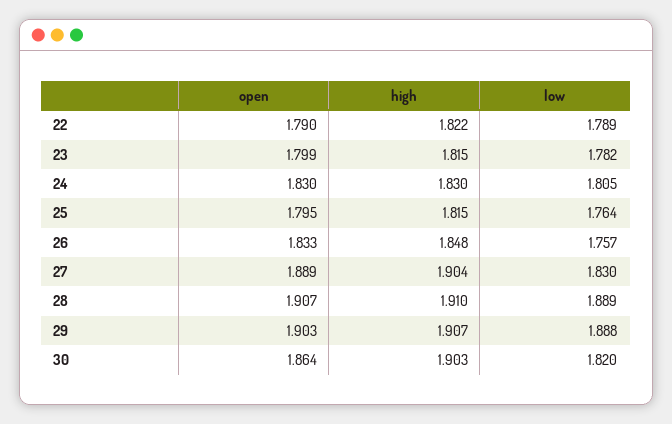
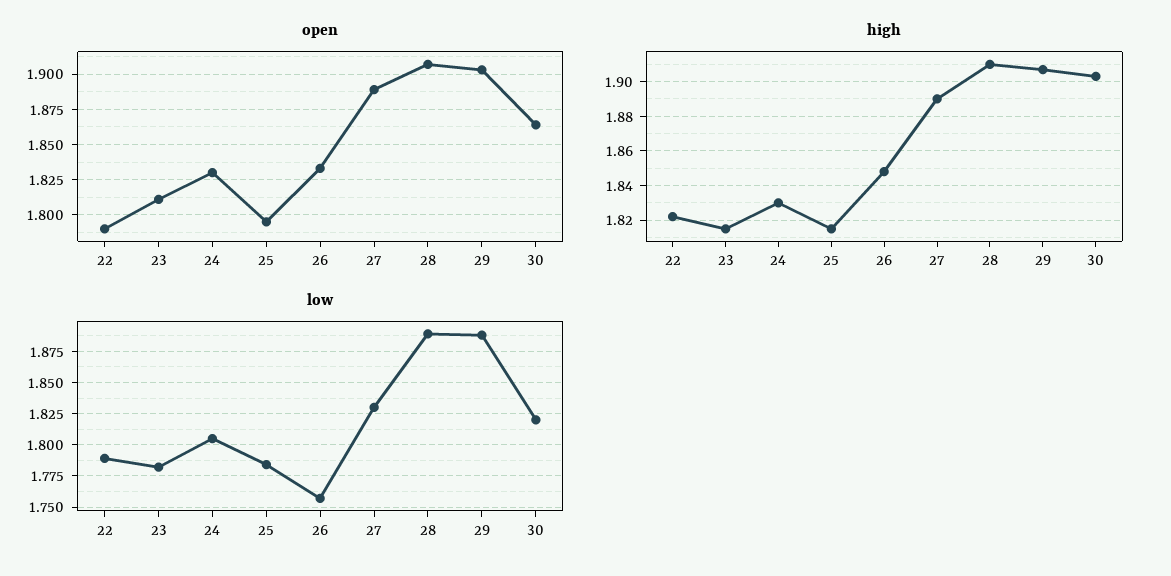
  {
    "open": {
      "22": 1.79,
-     "23": 1.799,
+     "23": 1.81,
      "24": 1.83,
      "25": 1.795,
      "26": 1.833,
      "27": 1.889,
      "28": 1.907,
      "29": 1.903,
      "30": 1.864
    },
    "high": {
      "22": 1.822,
      "23": 1.815,
      "24": 1.83,
      "25": 1.815,
      "26": 1.848,
-     "27": 1.904,
+     "27": 1.89,
      "28": 1.91,
      "29": 1.907,
      "30": 1.903
    },
    "low": {
      "22": 1.789,
      "23": 1.782,
      "24": 1.805,
-     "25": 1.764,
+     "25": 1.785,
      "26": 1.757,
      "27": 1.83,
      "28": 1.889,
      "29": 1.888,
      "30": 1.82
    }
  }

